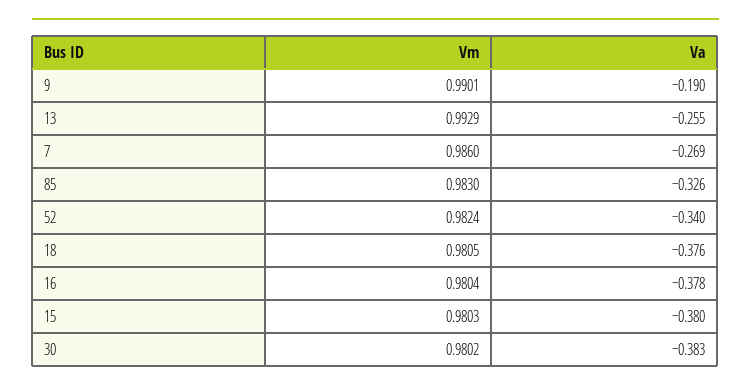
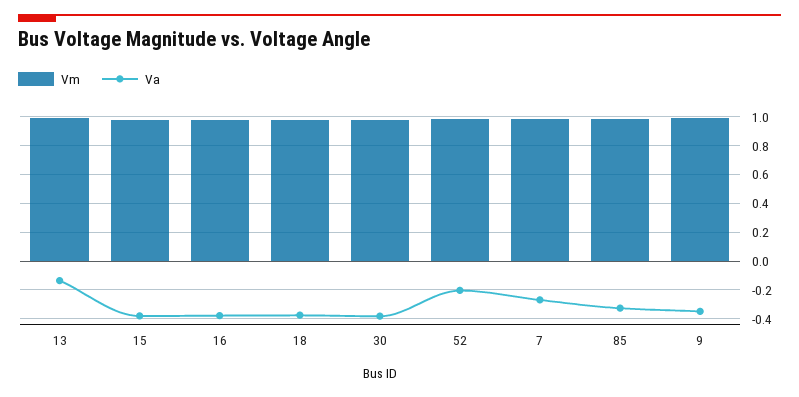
  {
    "Vm": {
      "9": 0.9901,
      "13": 0.9929,
      "7": 0.986,
      "85": 0.983,
      "52": 0.9824,
      "18": 0.9805,
      "16": 0.9804,
      "15": 0.9803,
      "30": 0.9802
    },
    "Va": {
-     "9": -0.19,
+     "9": -0.35,
-     "13": -0.255,
+     "13": -0.15,
      "7": -0.269,
      "85": -0.326,
-     "52": -0.34,
+     "52": -0.2,
      "18": -0.376,
      "16": -0.378,
      "15": -0.38,
      "30": -0.383
    }
  }

